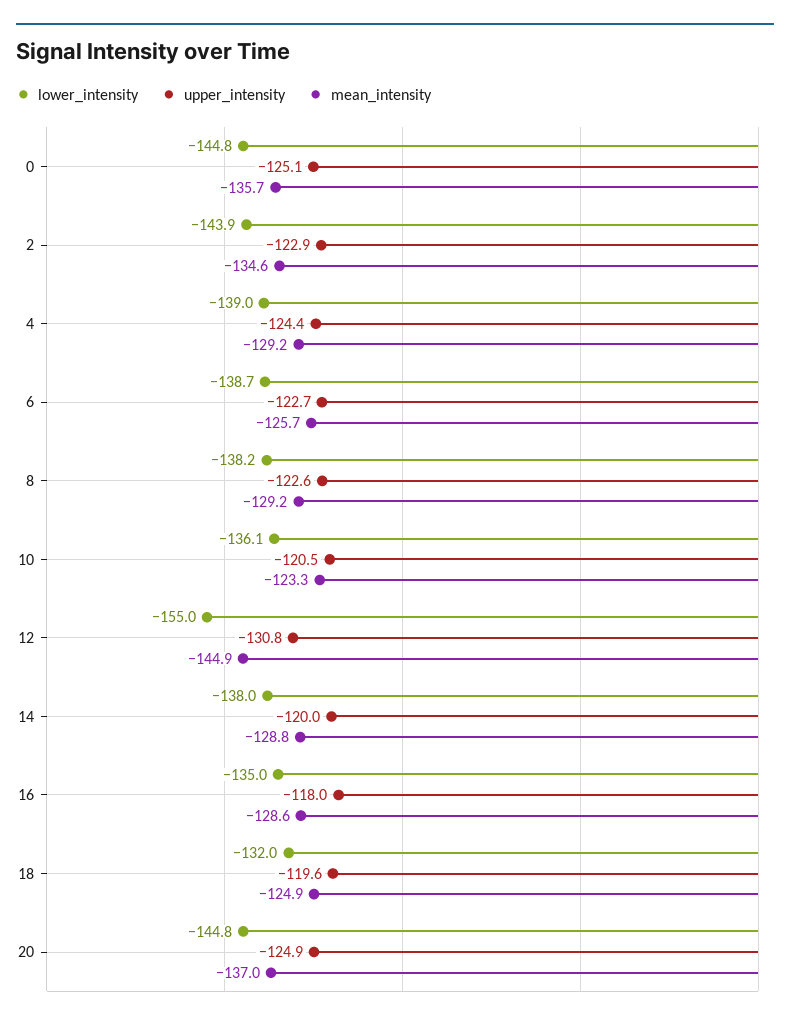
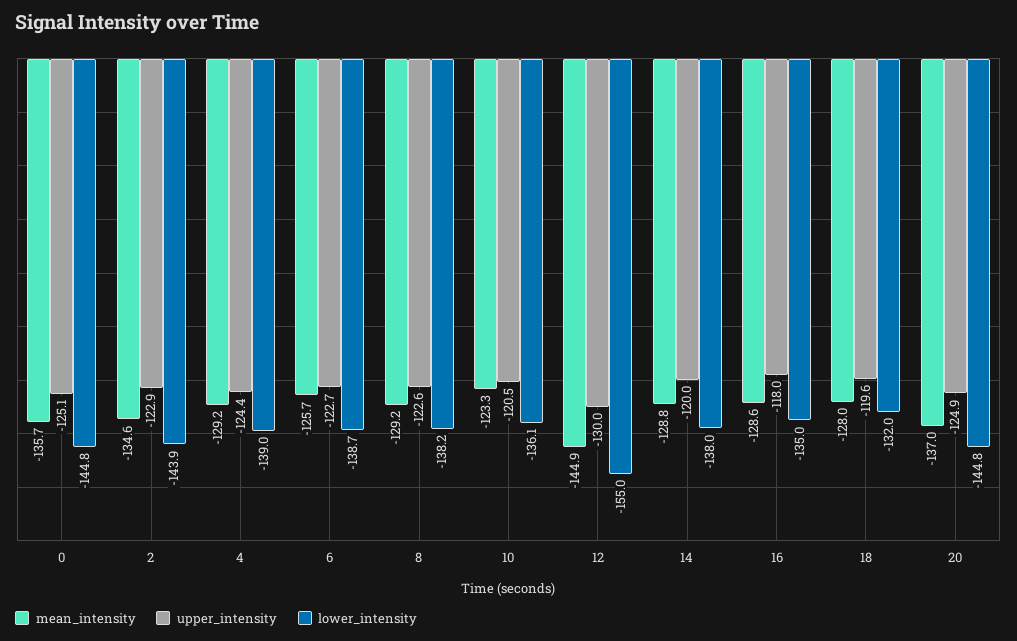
  {
    "lower_intensity": {
      "0": -144.8,
      "2": -143.9,
      "4": -139,
      "6": -138.7,
      "8": -138.2,
      "10": -136.1,
      "12": -155,
      "14": -138,
      "16": -135,
      "18": -132,
      "20": -144.8
    },
    "upper_intensity": {
      "0": -125.1,
      "2": -122.9,
      "4": -124.4,
      "6": -122.7,
      "8": -122.6,
      "10": -120.5,
-     "12": -130.8,
+     "12": -130,
      "14": -120,
      "16": -118,
      "18": -119.6,
      "20": -124.9
    },
    "mean_intensity": {
      "0": -135.7,
      "2": -134.6,
      "4": -129.2,
      "6": -125.7,
      "8": -129.2,
      "10": -123.3,
      "12": -144.9,
      "14": -128.8,
      "16": -128.6,
-     "18": -124.9,
+     "18": -128,
      "20": -137
    }
  }

